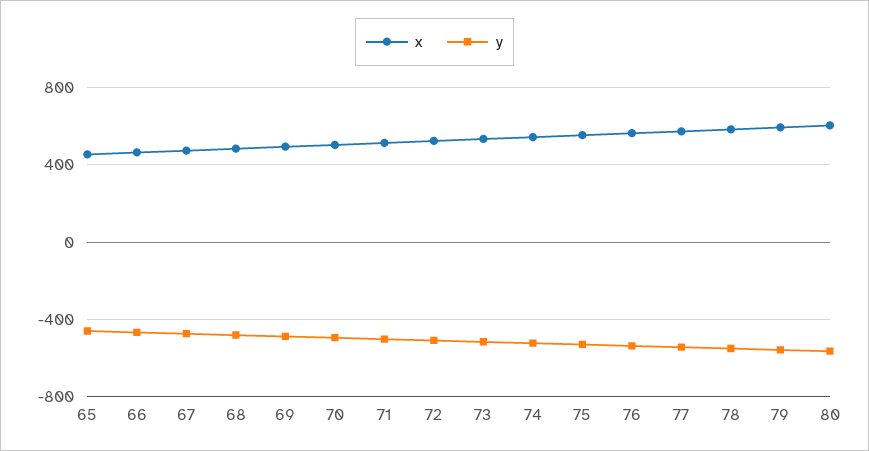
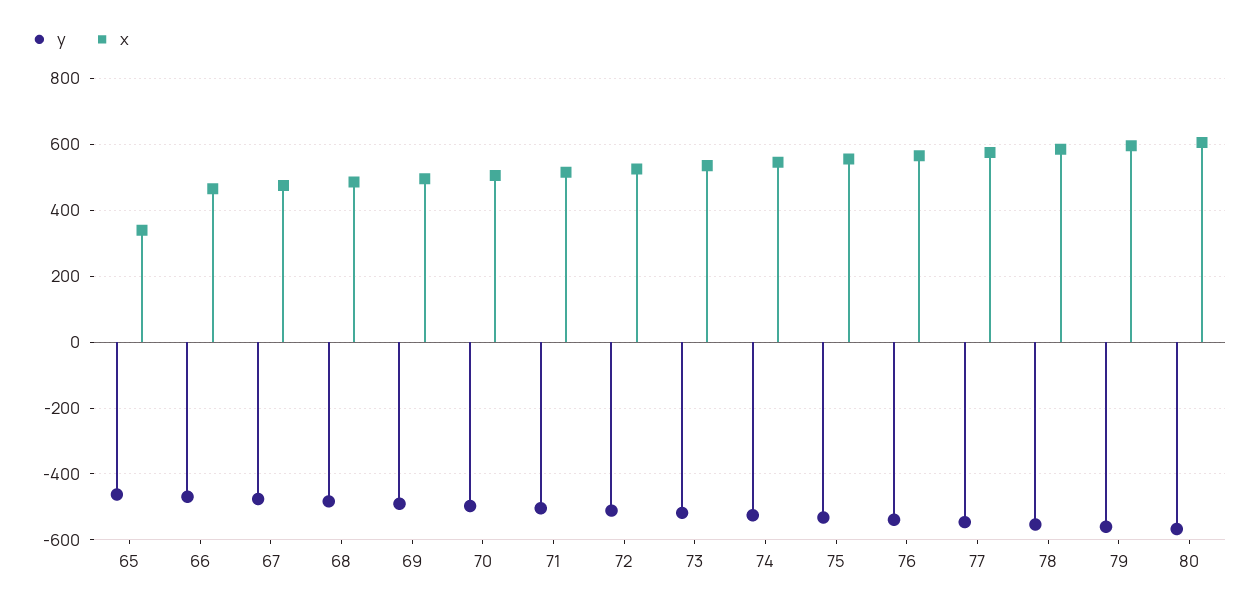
  {
    "x": {
-     "65": 450,
+     "65": 340,
      "66": 460,
      "67": 480,
      "68": 480,
      "69": 500,
      "70": 500,
      "71": 520,
      "72": 520,
      "73": 540,
      "74": 540,
      "75": 560,
      "76": 560,
      "77": 580,
      "78": 580,
      "79": 600,
      "80": 600
    },
    "y": {
      "65": -460,
      "66": -460,
      "67": -480,
      "68": -480,
      "69": -500,
      "70": -500,
      "71": -500,
      "72": -520,
      "73": -520,
      "74": -520,
      "75": -540,
      "76": -540,
      "77": -540,
      "78": -560,
      "79": -560,
      "80": -560
    }
  }

